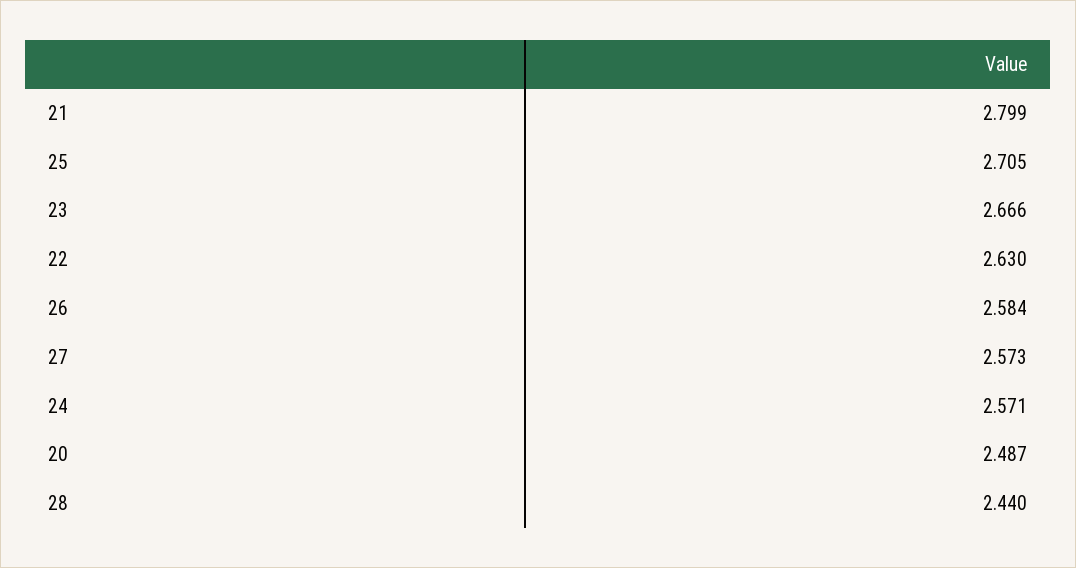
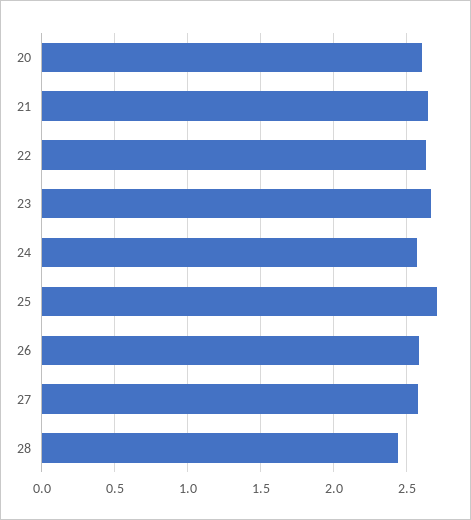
  {
-   "21": 2.799,
+   "21": 2.65,
    "25": 2.705,
    "23": 2.666,
    "22": 2.63,
    "26": 2.584,
    "27": 2.573,
    "24": 2.571,
-   "20": 2.487,
+   "20": 2.6,
    "28": 2.44
  }

